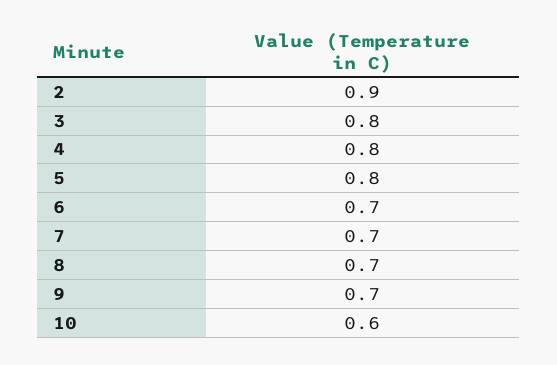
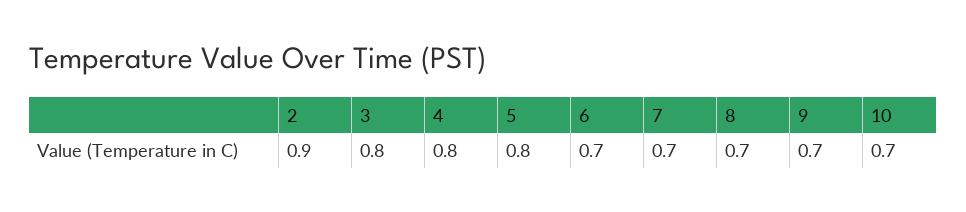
  {
    "2": 0.9,
    "3": 0.8,
    "4": 0.8,
    "5": 0.8,
    "6": 0.7,
    "7": 0.7,
    "8": 0.7,
    "9": 0.7,
-   "10": 0.6
+   "10": 0.7
  }

